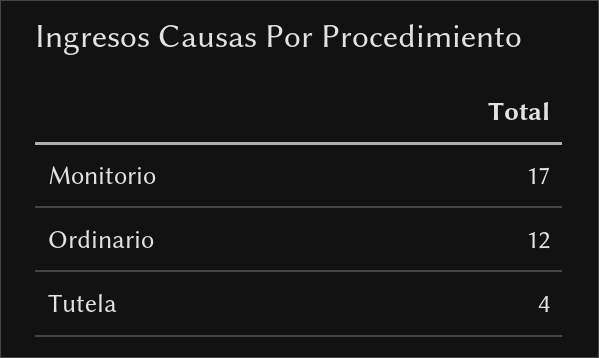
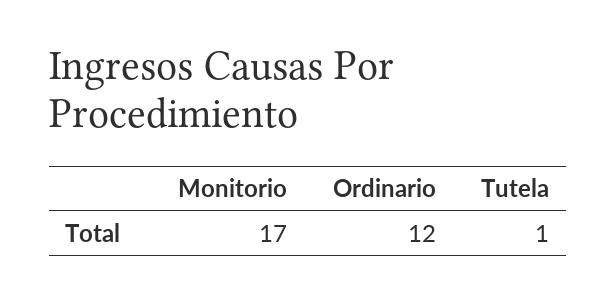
  {
    "Monitorio": 17,
    "Ordinario": 12,
-   "Tutela": 4
+   "Tutela": 1
  }

